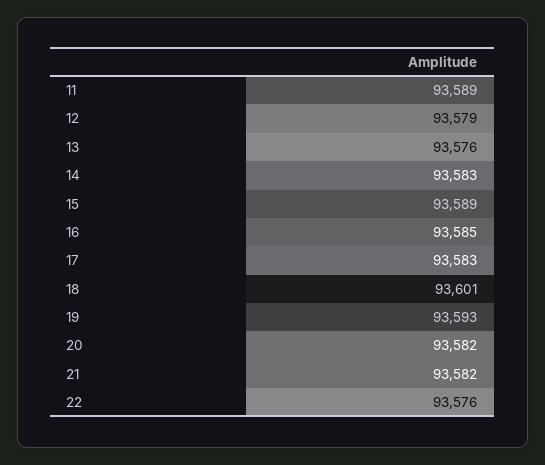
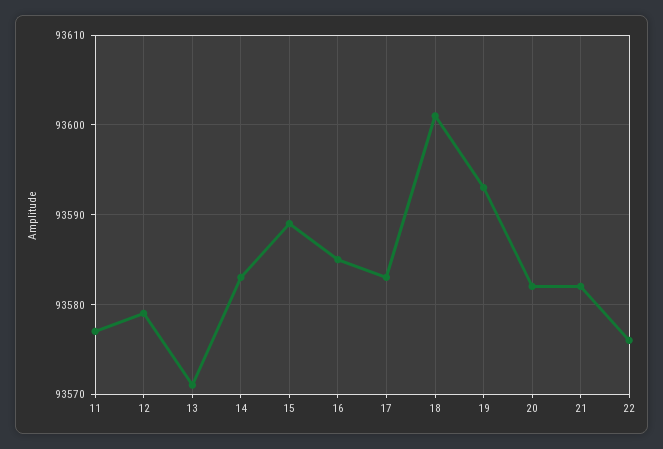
  {
-   "11": 93589,
+   "11": 93577,
    "12": 93579,
-   "13": 93576,
+   "13": 93571,
    "14": 93583,
    "15": 93589,
    "16": 93585,
    "17": 93583,
    "18": 93601,
    "19": 93593,
    "20": 93582,
    "21": 93582,
    "22": 93576
  }

